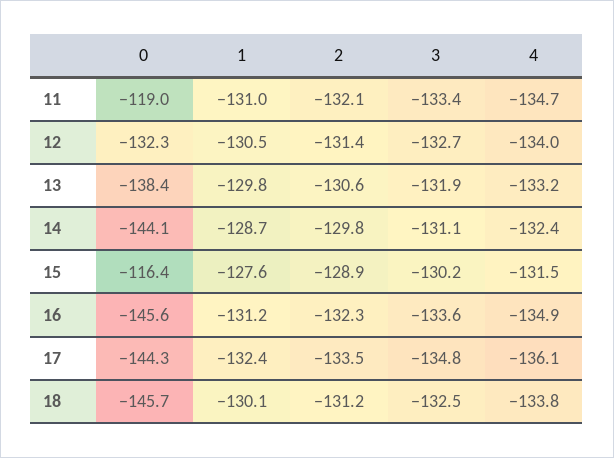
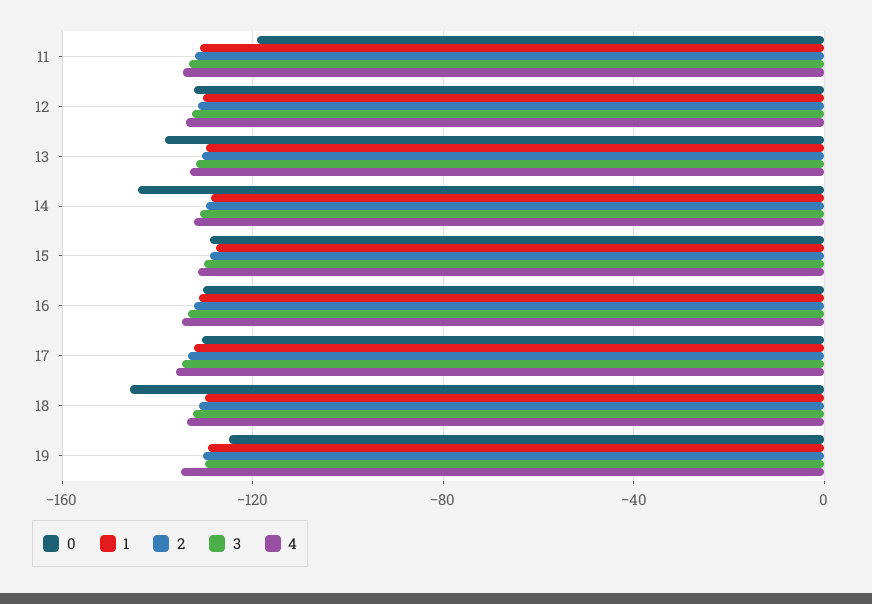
  {
    "0": {
      "11": -119,
      "12": -132.3,
      "13": -138.4,
      "14": -144.1,
-     "15": -116.4,
+     "15": -130,
-     "16": -145.6,
+     "16": -130,
-     "17": -144.3,
+     "17": -130,
-     "18": -145.7
+     "18": -145.7,
+     "19": -125
    },
    "1": {
      "11": -131,
      "12": -130.5,
      "13": -129.8,
      "14": -128.7,
      "15": -127.6,
      "16": -131.2,
      "17": -132.4,
-     "18": -130.1
+     "18": -130.1,
+     "19": -130
    },
    "2": {
      "11": -132.1,
      "12": -131.4,
      "13": -130.6,
      "14": -129.8,
      "15": -128.9,
      "16": -132.3,
      "17": -133.5,
-     "18": -131.2
+     "18": -131.2,
+     "19": -130
    },
    "3": {
      "11": -133.4,
      "12": -132.7,
      "13": -131.9,
      "14": -131.1,
      "15": -130.2,
      "16": -133.6,
      "17": -134.8,
-     "18": -132.5
+     "18": -132.5,
+     "19": -130
    },
    "4": {
      "11": -134.7,
      "12": -134,
      "13": -133.2,
      "14": -132.4,
      "15": -131.5,
      "16": -134.9,
      "17": -136.1,
-     "18": -133.8
+     "18": -133.8,
+     "19": -135
    }
  }

